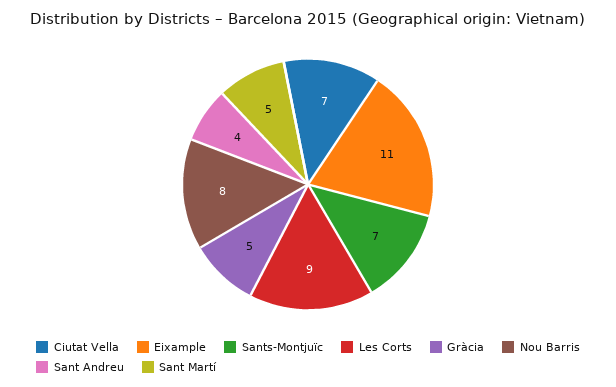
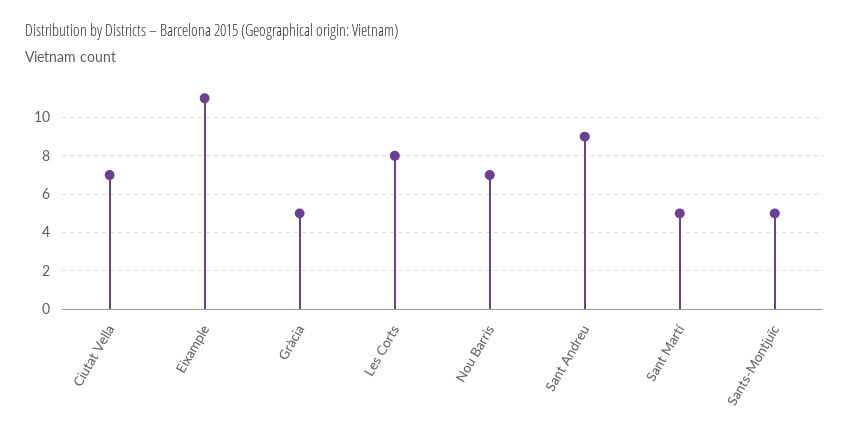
  {
    "Ciutat Vella": 7,
    "Eixample": 11,
-   "Sants-Montjuïc": 7,
+   "Sants-Montjuïc": 5,
-   "Les Corts": 9,
+   "Les Corts": 8,
    "Gràcia": 5,
-   "Nou Barris": 8,
+   "Nou Barris": 7,
-   "Sant Andreu": 4,
+   "Sant Andreu": 9,
    "Sant Martí": 5
  }

